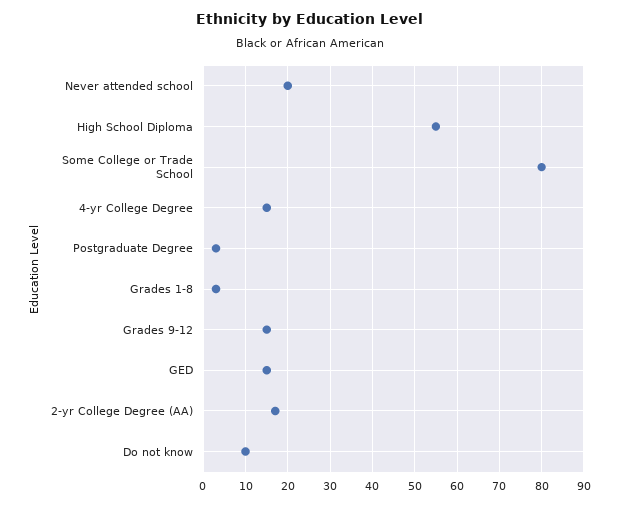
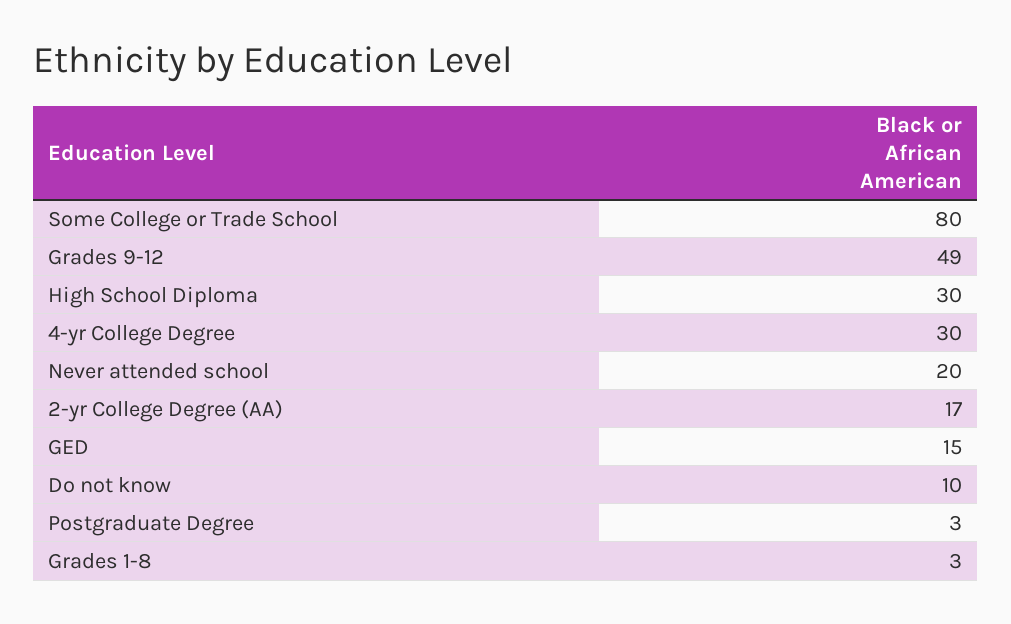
  {
    "Never attended school": 20,
-   "High School Diploma": 55,
+   "High School Diploma": 30,
    "Some College or Trade School": 80,
-   "4-yr College Degree": 15,
+   "4-yr College Degree": 30,
    "Postgraduate Degree": 3,
    "Grades 1-8": 3,
-   "Grades 9-12": 15,
+   "Grades 9-12": 49,
    "GED": 15,
    "2-yr College Degree (AA)": 17,
    "Do not know": 10
  }

